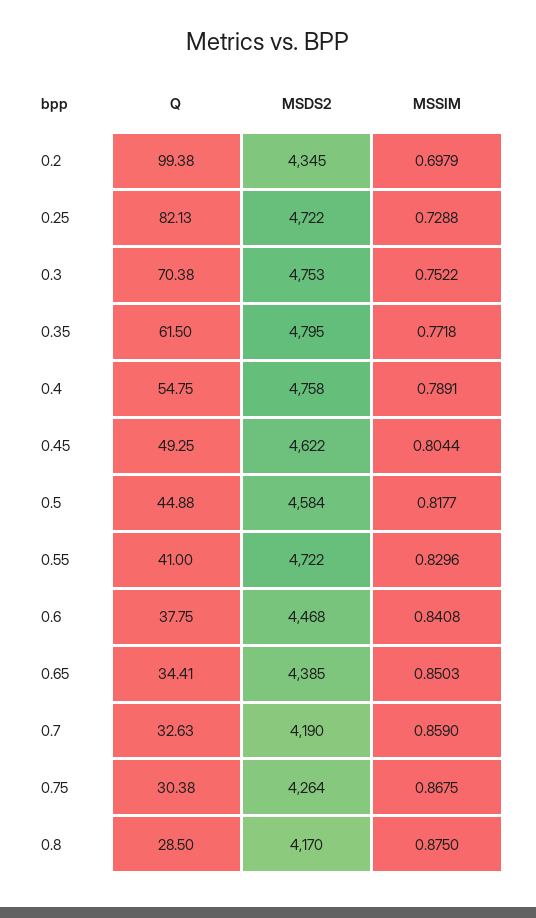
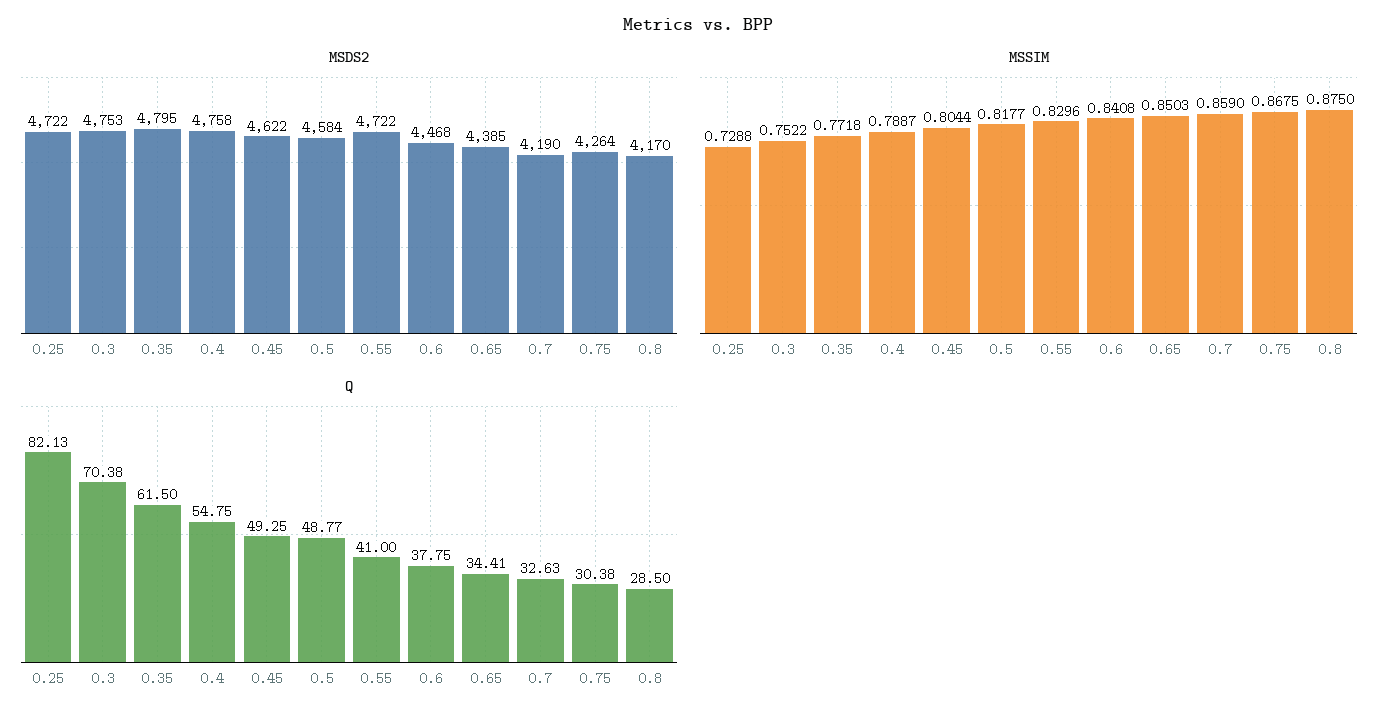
  {
    "Q": {
-     "0.2": 99.38,
      "0.25": 82.13,
      "0.3": 70.38,
      "0.35": 61.5,
      "0.4": 54.75,
      "0.45": 49.25,
-     "0.5": 44.88,
+     "0.5": 48.77,
      "0.55": 41,
      "0.6": 37.75,
      "0.65": 34.41,
      "0.7": 32.63,
      "0.75": 30.38,
      "0.8": 28.5
    },
    "MSDS2": {
-     "0.2": 4345,
      "0.25": 4722,
      "0.3": 4753,
      "0.35": 4795,
      "0.4": 4758,
      "0.45": 4622,
      "0.5": 4584,
      "0.55": 4722,
      "0.6": 4468,
      "0.65": 4385,
      "0.7": 4190,
      "0.75": 4264,
      "0.8": 4170
    },
    "MSSIM": {
-     "0.2": 0.6979,
      "0.25": 0.7288,
      "0.3": 0.7522,
      "0.35": 0.7718,
-     "0.4": 0.7891,
+     "0.4": 0.7887,
      "0.45": 0.8044,
      "0.5": 0.8177,
      "0.55": 0.8296,
      "0.6": 0.8408,
      "0.65": 0.8503,
      "0.7": 0.859,
      "0.75": 0.8675,
      "0.8": 0.875
    }
  }

